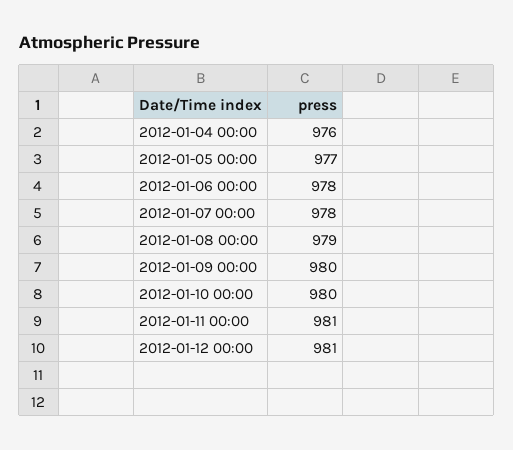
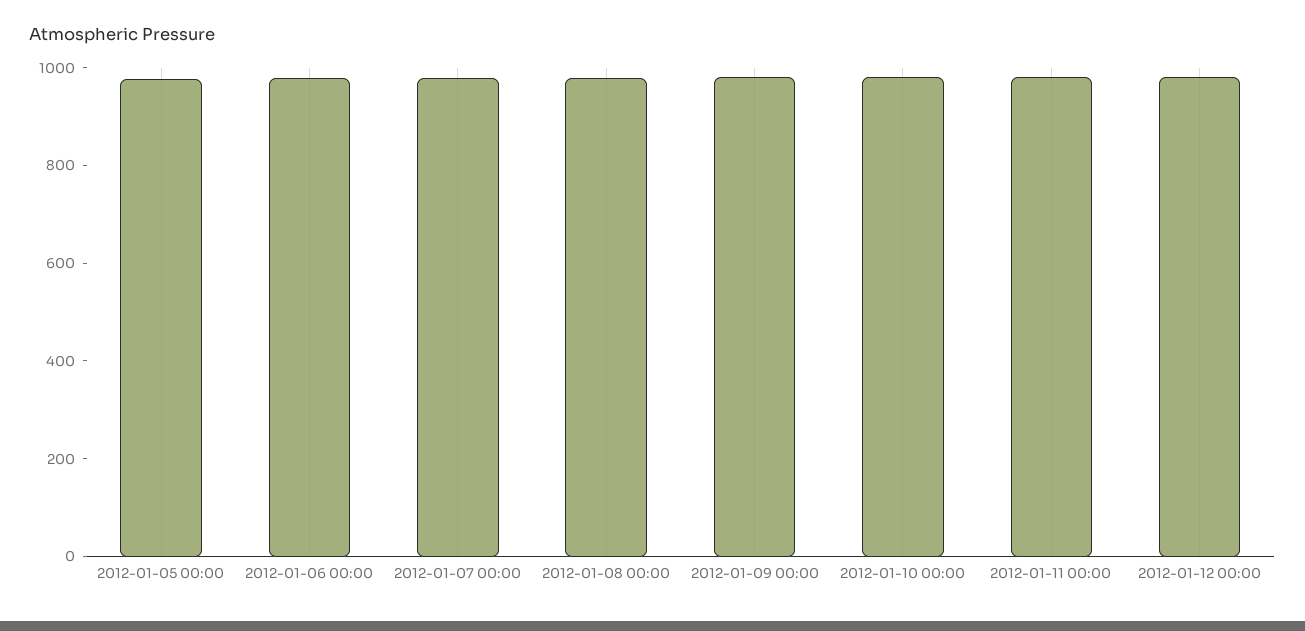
  {
-   "2012-01-04 00:00": 976,
    "2012-01-05 00:00": 977,
    "2012-01-06 00:00": 978,
    "2012-01-07 00:00": 978,
    "2012-01-08 00:00": 979,
    "2012-01-09 00:00": 980,
    "2012-01-10 00:00": 980,
    "2012-01-11 00:00": 981,
    "2012-01-12 00:00": 981
  }

